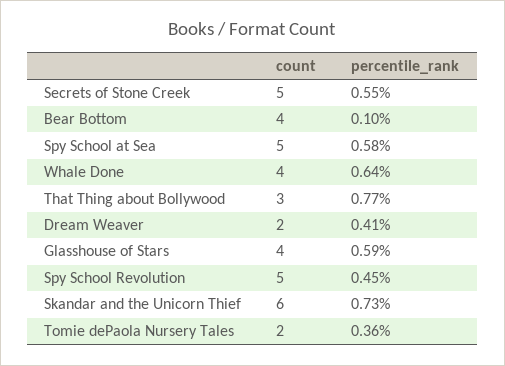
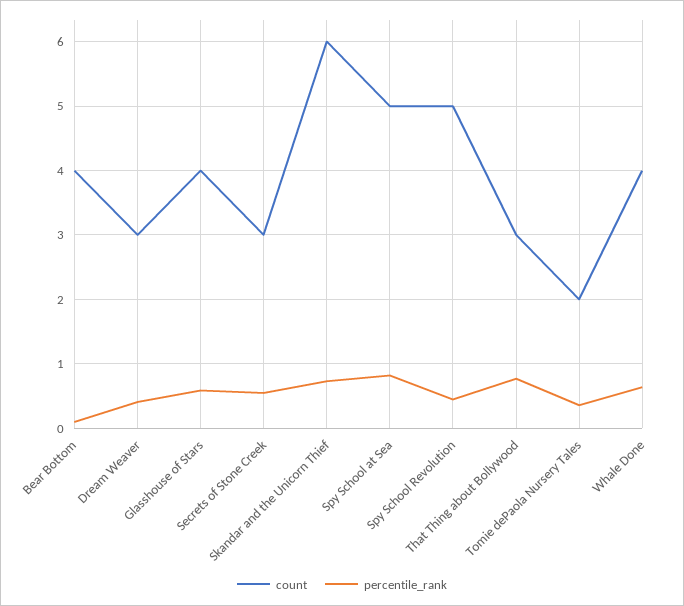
  {
    "count": {
-     "Secrets of Stone Creek": 5,
+     "Secrets of Stone Creek": 3,
      "Bear Bottom": 4,
      "Spy School at Sea": 5,
      "Whale Done": 4,
      "That Thing about Bollywood": 3,
-     "Dream Weaver": 2,
+     "Dream Weaver": 3,
      "Glasshouse of Stars": 4,
      "Spy School Revolution": 5,
      "Skandar and the Unicorn Thief": 6,
      "Tomie dePaola Nursery Tales": 2
    },
    "percentile_rank": {
      "Secrets of Stone Creek": 0.55,
      "Bear Bottom": 0.1,
-     "Spy School at Sea": 0.58,
+     "Spy School at Sea": 0.8,
      "Whale Done": 0.64,
      "That Thing about Bollywood": 0.77,
      "Dream Weaver": 0.41,
      "Glasshouse of Stars": 0.59,
      "Spy School Revolution": 0.45,
      "Skandar and the Unicorn Thief": 0.73,
      "Tomie dePaola Nursery Tales": 0.36
    }
  }

